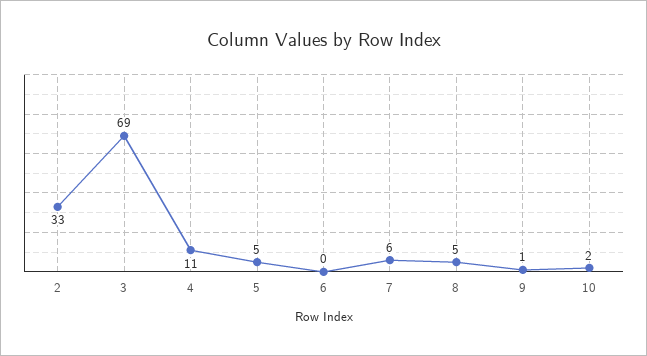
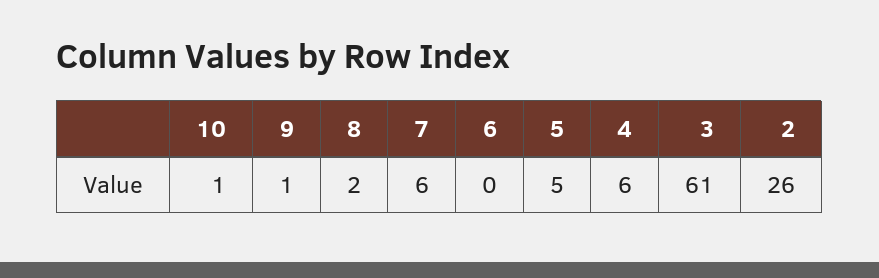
  {
-   "2": 33,
+   "2": 26,
-   "3": 69,
+   "3": 61,
-   "4": 11,
+   "4": 6,
    "5": 5,
    "6": 0,
    "7": 6,
-   "8": 5,
+   "8": 2,
    "9": 1,
-   "10": 2
+   "10": 1
  }

